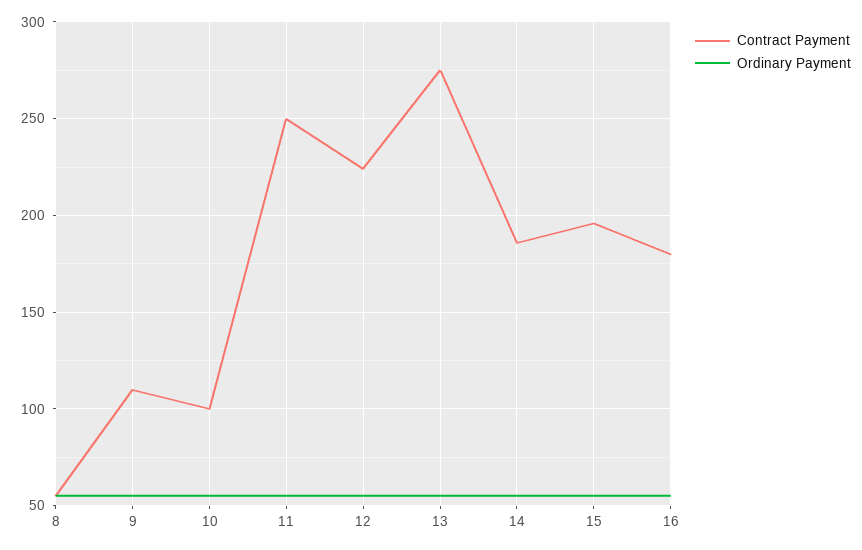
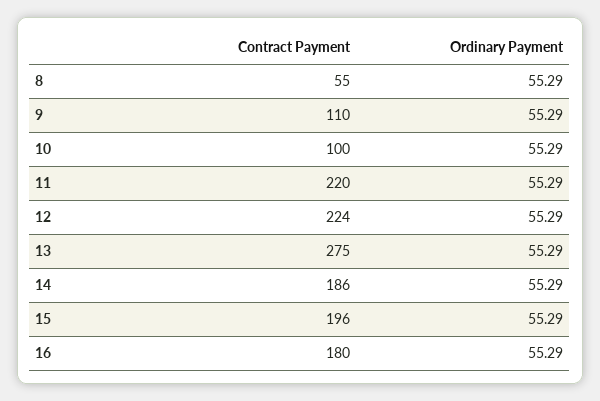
  {
    "Contract Payment": {
      "8": 55,
      "9": 110,
      "10": 100,
-     "11": 250,
+     "11": 220,
      "12": 224,
      "13": 275,
      "14": 186,
      "15": 196,
      "16": 180
    },
    "Ordinary Payment": {
      "8": 55.29,
      "9": 55.29,
      "10": 55.29,
      "11": 55.29,
      "12": 55.29,
      "13": 55.29,
      "14": 55.29,
      "15": 55.29,
      "16": 55.29
    }
  }

